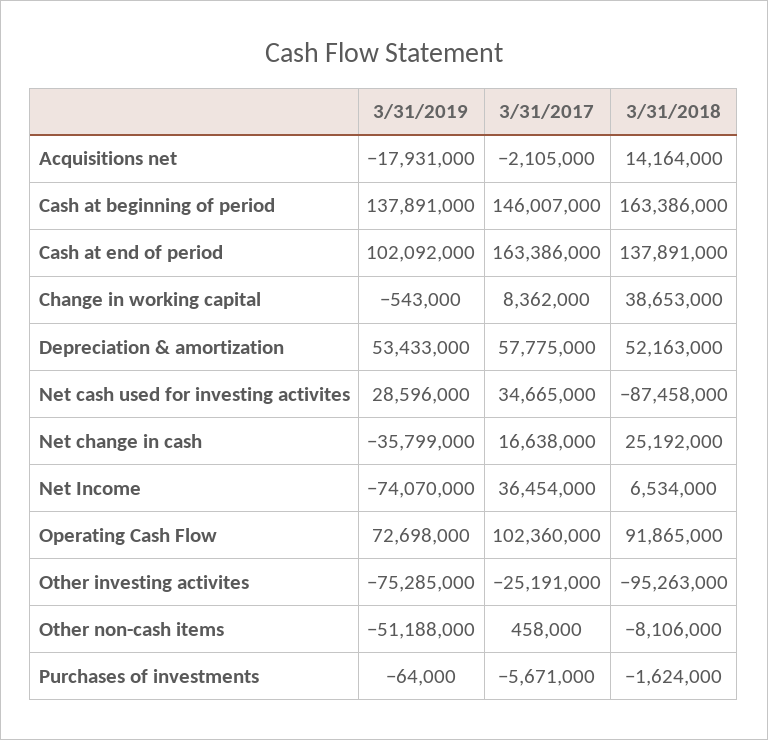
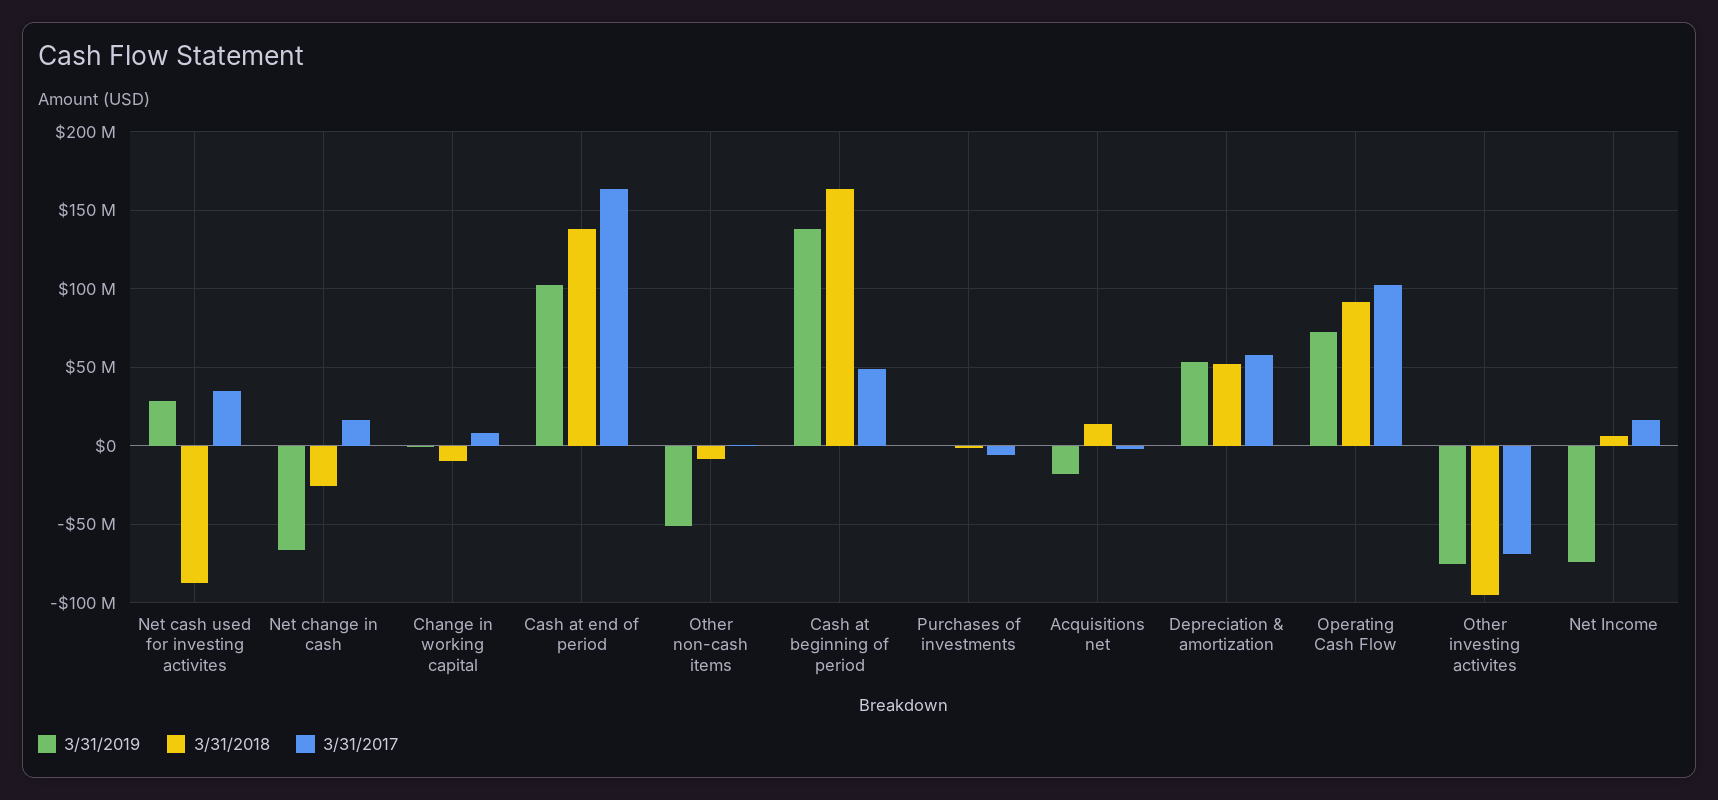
  {
    "3/31/2019": {
      "Acquisitions net": -17931000,
      "Cash at beginning of period": 137891000,
      "Cash at end of period": 102092000,
      "Change in working capital": -543000,
      "Depreciation & amortization": 53433000,
      "Net cash used for investing activites": 28596000,
-     "Net change in cash": -35799000,
+     "Net change in cash": -65000000,
      "Net Income": -74070000,
      "Operating Cash Flow": 72698000,
      "Other investing activites": -75285000,
      "Other non-cash items": -51188000,
      "Purchases of investments": -64000
    },
    "3/31/2017": {
      "Acquisitions net": -2105000,
-     "Cash at beginning of period": 146007000,
+     "Cash at beginning of period": 50000000,
      "Cash at end of period": 163386000,
      "Change in working capital": 8362000,
      "Depreciation & amortization": 57775000,
      "Net cash used for investing activites": 34665000,
      "Net change in cash": 16638000,
-     "Net Income": 36454000,
+     "Net Income": 15000000,
      "Operating Cash Flow": 102360000,
-     "Other investing activites": -25191000,
+     "Other investing activites": -70000000,
      "Other non-cash items": 458000,
      "Purchases of investments": -5671000
    },
    "3/31/2018": {
      "Acquisitions net": 14164000,
      "Cash at beginning of period": 163386000,
      "Cash at end of period": 137891000,
-     "Change in working capital": 38653000,
+     "Change in working capital": -10000000,
      "Depreciation & amortization": 52163000,
      "Net cash used for investing activites": -87458000,
-     "Net change in cash": 25192000,
+     "Net change in cash": -25000000,
      "Net Income": 6534000,
      "Operating Cash Flow": 91865000,
      "Other investing activites": -95263000,
      "Other non-cash items": -8106000,
      "Purchases of investments": -1624000
    }
  }

